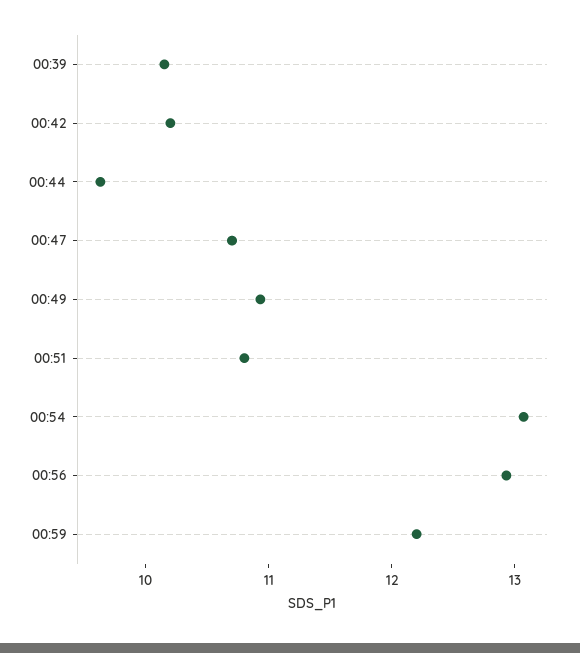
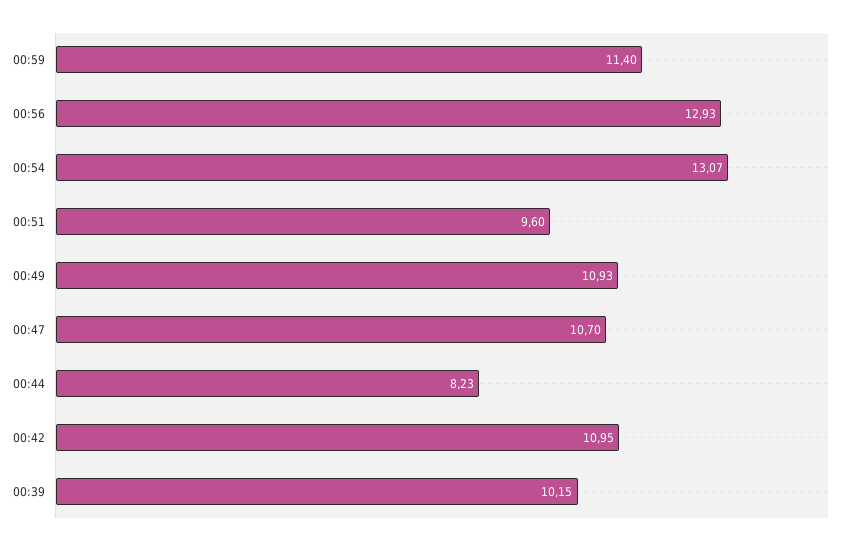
  {
    "00:39": 10.15,
-   "00:42": 10.2,
+   "00:42": 10.95,
-   "00:44": 9.6,
+   "00:44": 8.23,
    "00:47": 10.7,
    "00:49": 10.93,
-   "00:51": 10.8,
+   "00:51": 9.6,
    "00:54": 13.07,
    "00:56": 12.93,
-   "00:59": 12.2
+   "00:59": 11.4
  }

